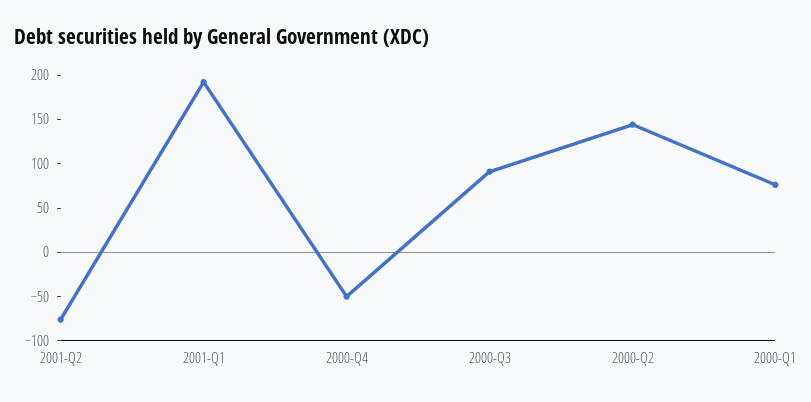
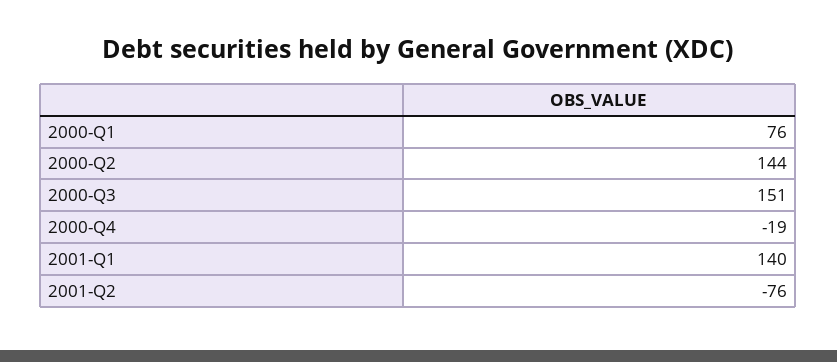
  {
    "2001-Q2": -76,
-   "2001-Q1": 190,
+   "2001-Q1": 140,
-   "2000-Q4": -50,
+   "2000-Q4": -19,
-   "2000-Q3": 90,
+   "2000-Q3": 151,
    "2000-Q2": 144,
    "2000-Q1": 76
  }

